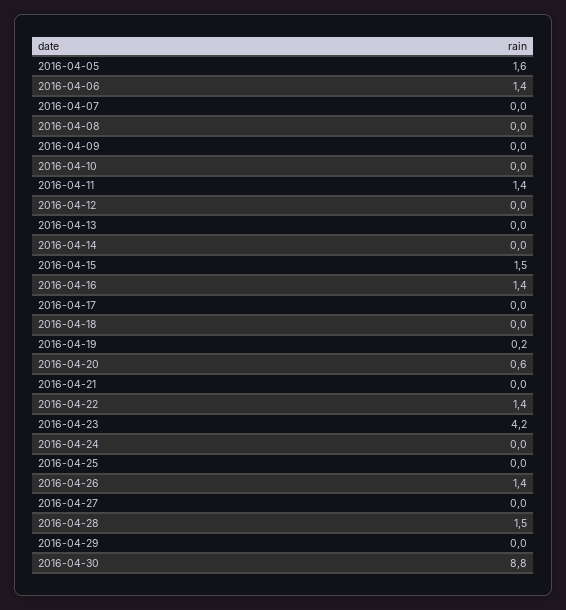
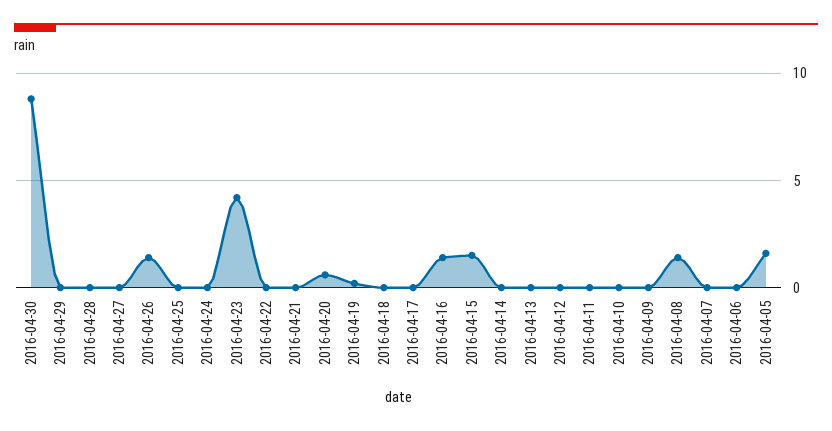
  {
    "2016-04-05": 1.6,
-   "2016-04-06": 1.4,
+   "2016-04-06": 0,
    "2016-04-07": 0,
-   "2016-04-08": 0,
+   "2016-04-08": 1.5,
    "2016-04-09": 0,
    "2016-04-10": 0,
-   "2016-04-11": 1.4,
+   "2016-04-11": 0,
    "2016-04-12": 0,
    "2016-04-13": 0,
    "2016-04-14": 0,
    "2016-04-15": 1.5,
    "2016-04-16": 1.4,
    "2016-04-17": 0,
    "2016-04-18": 0,
    "2016-04-19": 0.2,
    "2016-04-20": 0.6,
    "2016-04-21": 0,
-   "2016-04-22": 1.4,
+   "2016-04-22": 0,
    "2016-04-23": 4.2,
    "2016-04-24": 0,
    "2016-04-25": 0,
    "2016-04-26": 1.4,
    "2016-04-27": 0,
-   "2016-04-28": 1.5,
+   "2016-04-28": 0,
    "2016-04-29": 0,
    "2016-04-30": 8.8
  }

